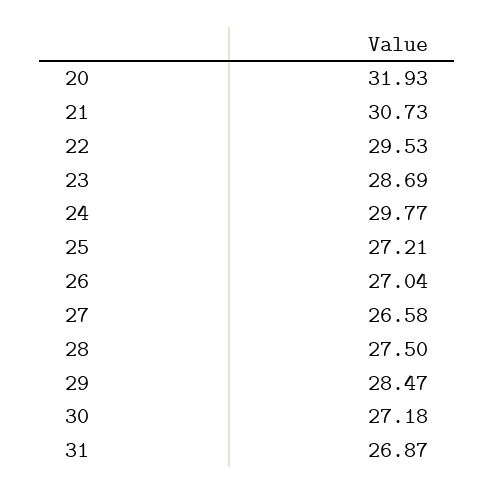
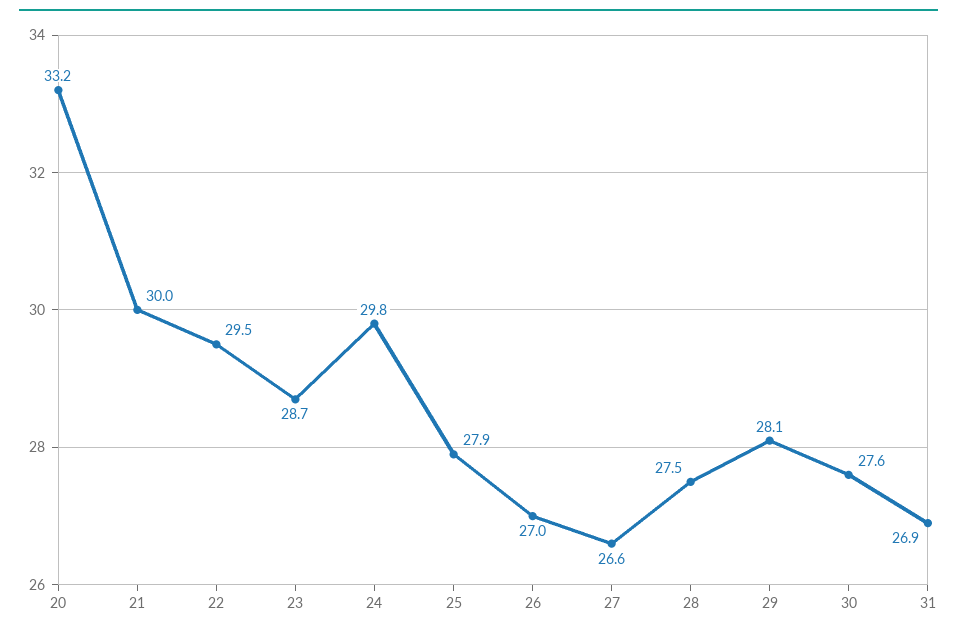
  {
-   "20": 31.93,
+   "20": 33.2,
-   "21": 30.73,
+   "21": 30,
    "22": 29.53,
    "23": 28.69,
    "24": 29.77,
-   "25": 27.21,
+   "25": 27.9,
    "26": 27.04,
    "27": 26.58,
    "28": 27.5,
-   "29": 28.47,
+   "29": 28.1,
-   "30": 27.18,
+   "30": 27.6,
    "31": 26.87
  }

